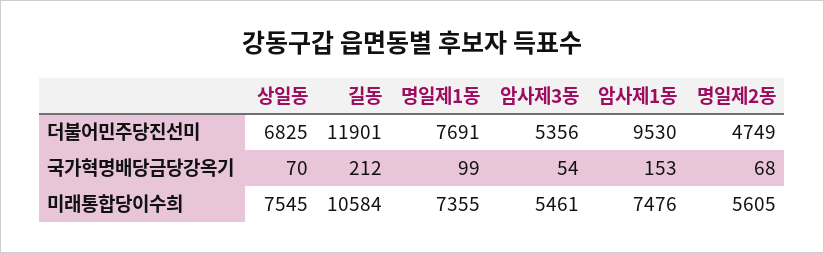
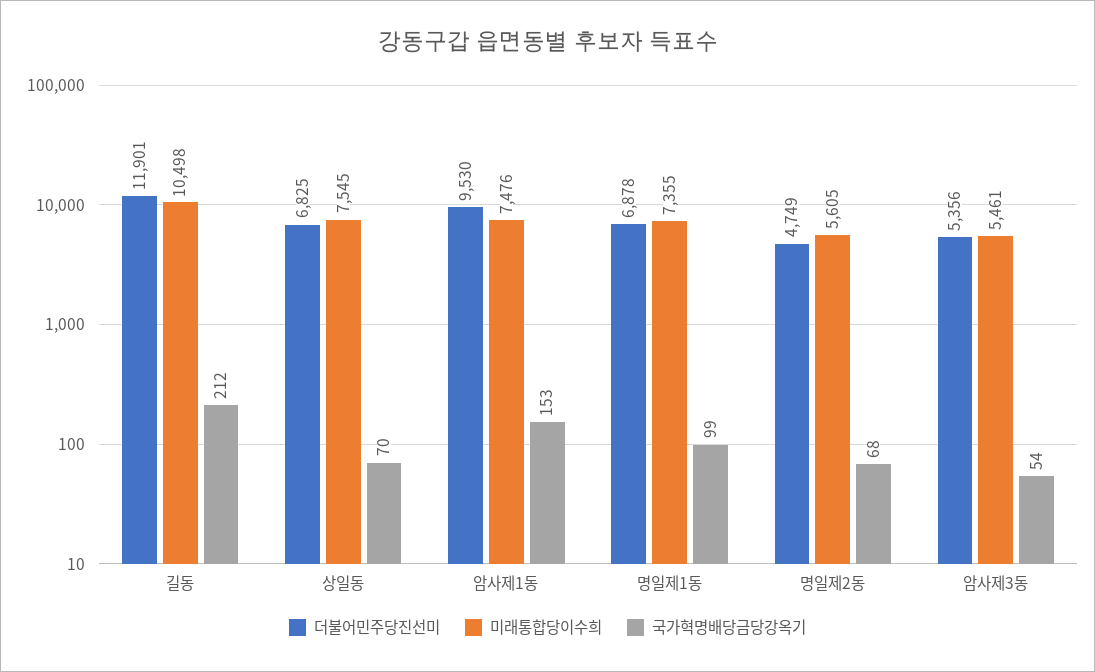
  {
    "더불어민주당진선미": {
      "상일동": 6825,
      "길동": 11901,
-     "명일제1동": 7691,
+     "명일제1동": 6878,
      "암사제3동": 5356,
      "암사제1동": 9530,
      "명일제2동": 4749
    },
    "국가혁명배당금당강옥기": {
      "상일동": 70,
      "길동": 212,
      "명일제1동": 99,
      "암사제3동": 54,
      "암사제1동": 153,
      "명일제2동": 68
    },
    "미래통합당이수희": {
      "상일동": 7545,
-     "길동": 10584,
+     "길동": 10498,
      "명일제1동": 7355,
      "암사제3동": 5461,
      "암사제1동": 7476,
      "명일제2동": 5605
    }
  }

